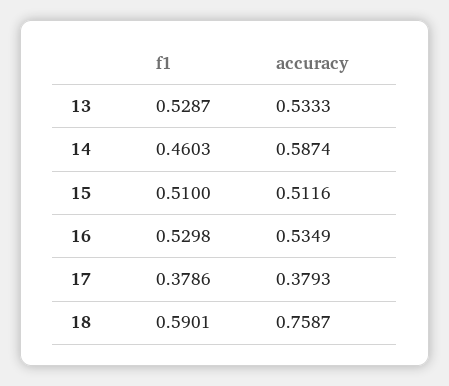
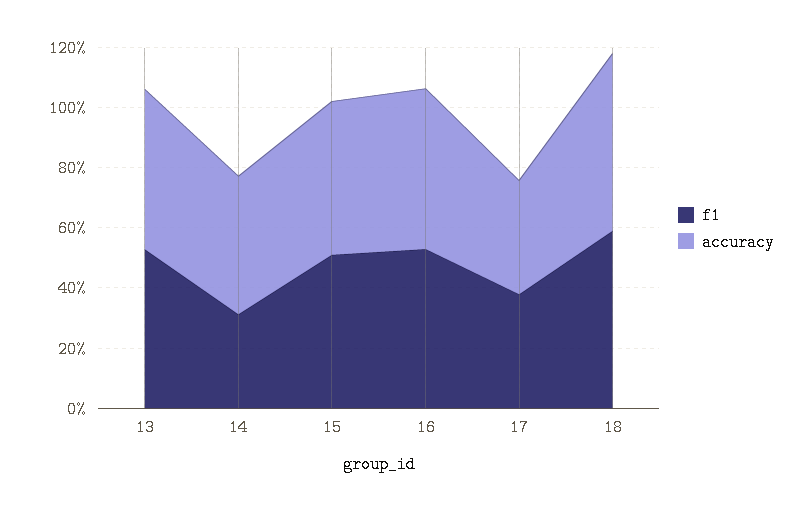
  {
    "f1": {
      "13": 0.5287,
-     "14": 0.4603,
+     "14": 0.3,
      "15": 0.51,
      "16": 0.5298,
      "17": 0.3786,
      "18": 0.5901
    },
    "accuracy": {
      "13": 0.5333,
-     "14": 0.5874,
+     "14": 0.45,
      "15": 0.5116,
      "16": 0.5349,
      "17": 0.3793,
-     "18": 0.7587
+     "18": 0.6
    }
  }

